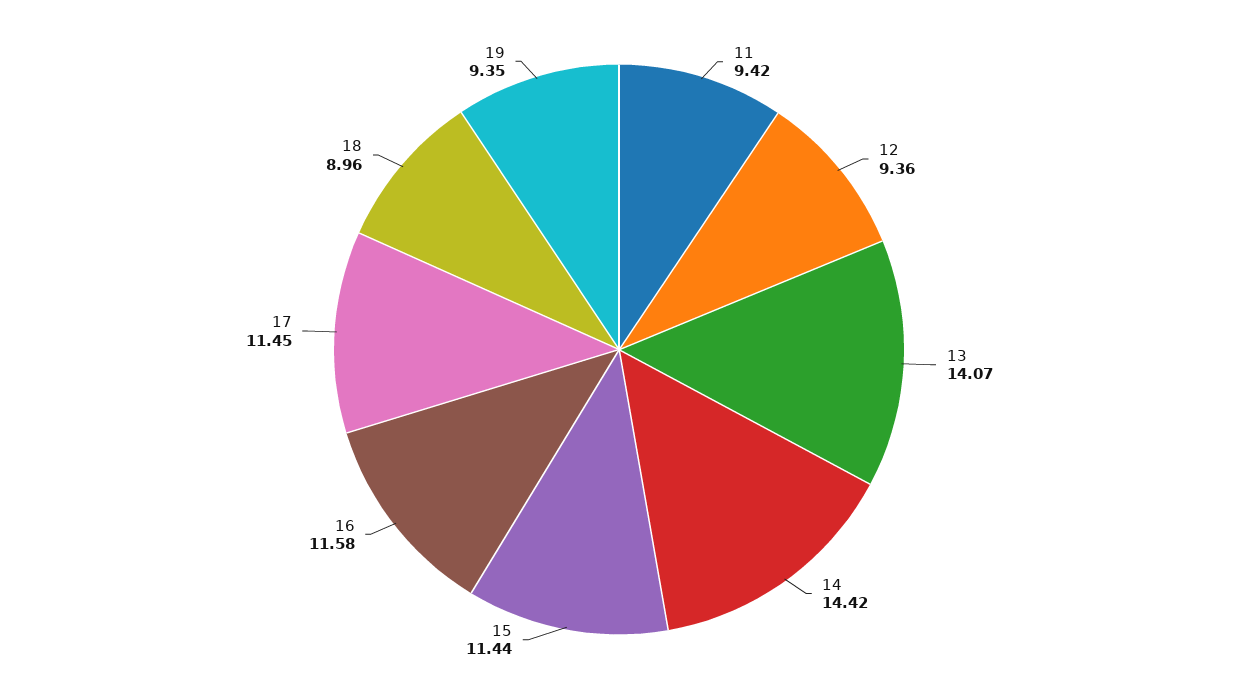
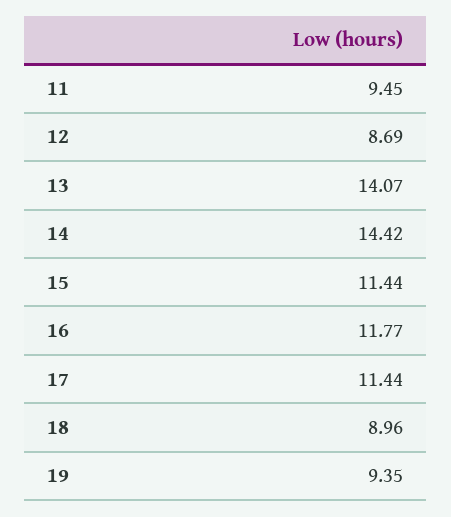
  {
-   "11": 9.42,
+   "11": 9.45,
-   "12": 9.36,
+   "12": 8.69,
    "13": 14.07,
    "14": 14.42,
    "15": 11.44,
-   "16": 11.58,
+   "16": 11.77,
-   "17": 11.45,
+   "17": 11.44,
    "18": 8.96,
    "19": 9.35
  }

